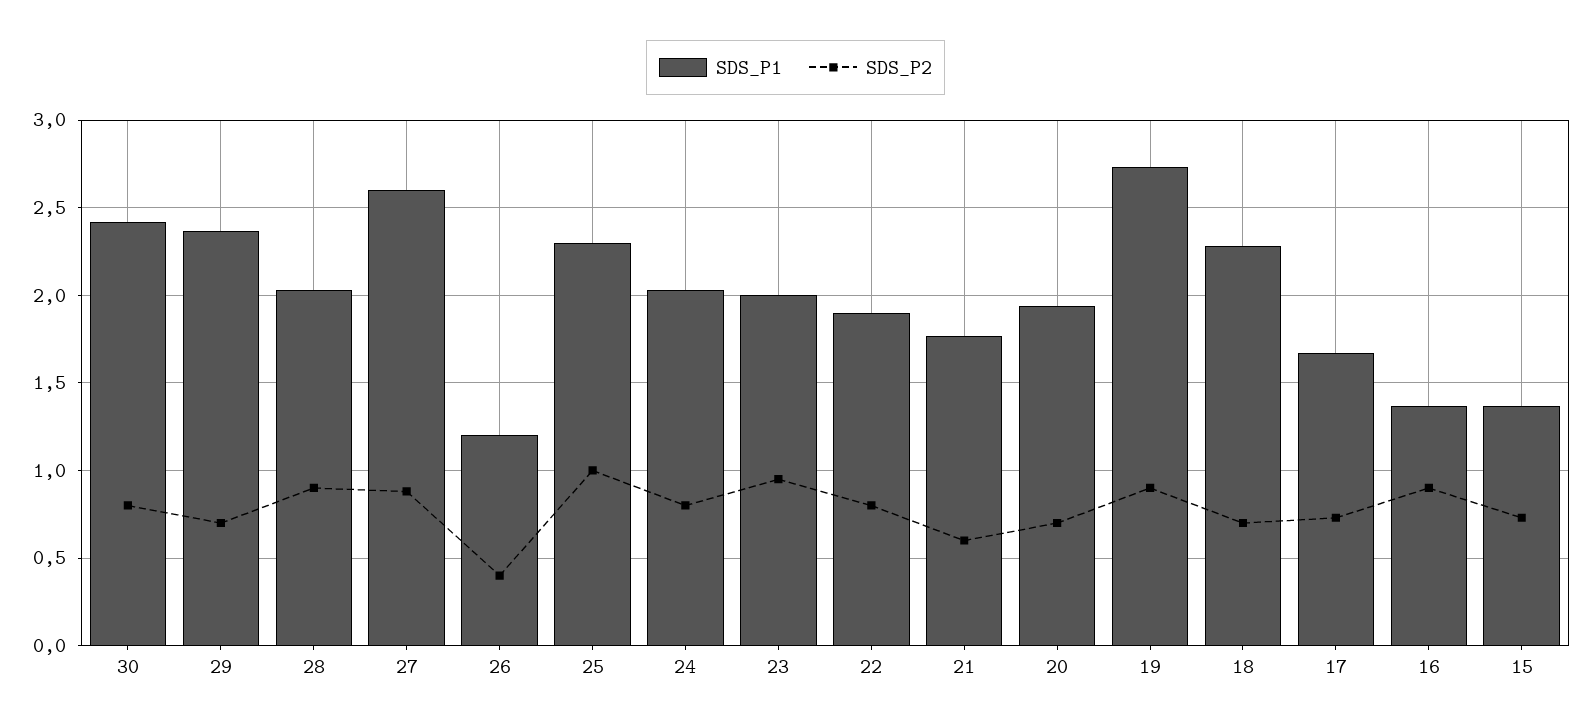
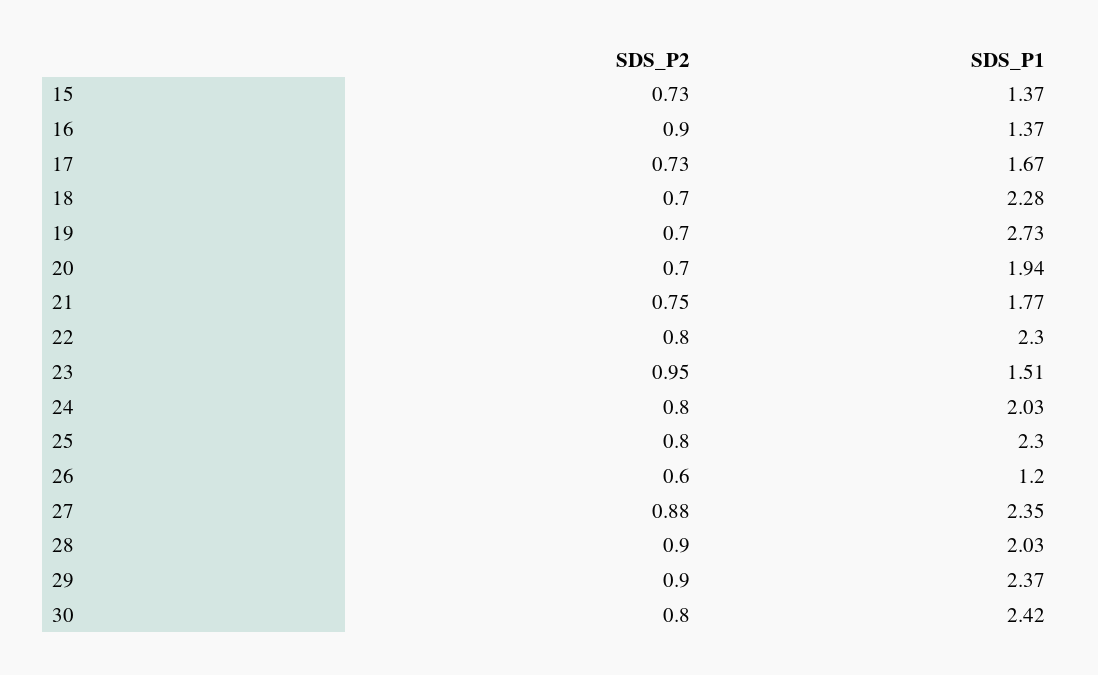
  {
    "SDS_P1": {
      "30": 2.42,
      "29": 2.37,
      "28": 2.03,
-     "27": 2.6,
+     "27": 2.35,
      "26": 1.2,
      "25": 2.3,
      "24": 2.03,
-     "23": 2,
+     "23": 1.51,
-     "22": 1.9,
+     "22": 2.3,
      "21": 1.77,
      "20": 1.94,
      "19": 2.73,
      "18": 2.28,
      "17": 1.67,
      "16": 1.37,
      "15": 1.37
    },
    "SDS_P2": {
      "30": 0.8,
-     "29": 0.7,
+     "29": 0.9,
      "28": 0.9,
      "27": 0.88,
-     "26": 0.4,
+     "26": 0.6,
-     "25": 1,
+     "25": 0.8,
      "24": 0.8,
      "23": 0.95,
      "22": 0.8,
-     "21": 0.6,
+     "21": 0.75,
      "20": 0.7,
-     "19": 0.9,
+     "19": 0.7,
      "18": 0.7,
      "17": 0.73,
      "16": 0.9,
      "15": 0.73
    }
  }

